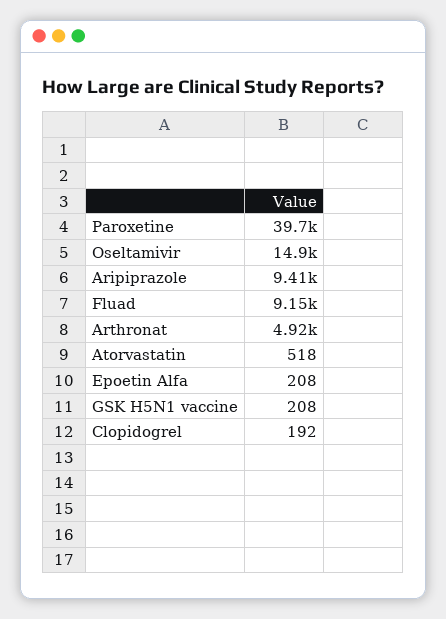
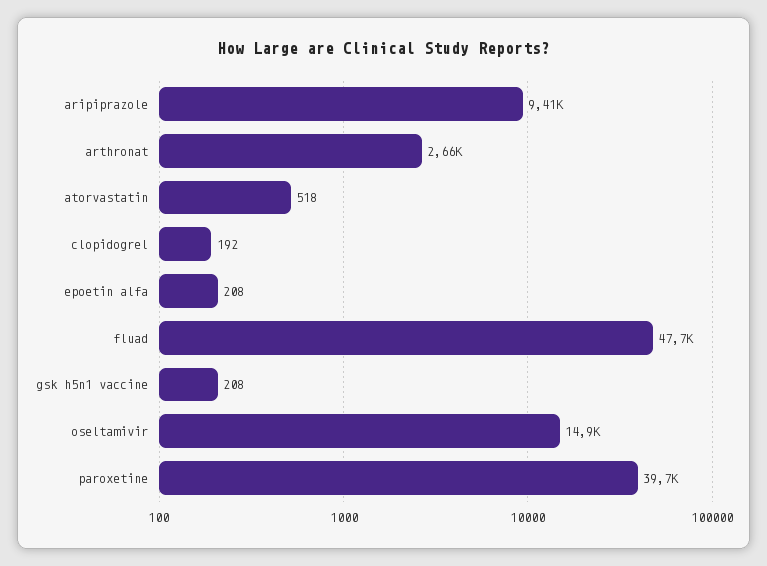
  {
    "Paroxetine": 39700,
    "Oseltamivir": 14900,
    "Aripiprazole": 9410,
-   "Fluad": 9150,
+   "Fluad": 47700,
-   "Arthronat": 4920,
+   "Arthronat": 2660,
    "Atorvastatin": 518,
    "Epoetin Alfa": 208,
    "GSK H5N1 vaccine": 208,
    "Clopidogrel": 192
  }

